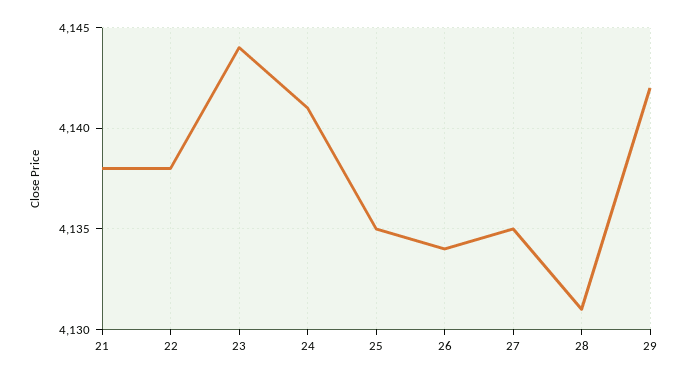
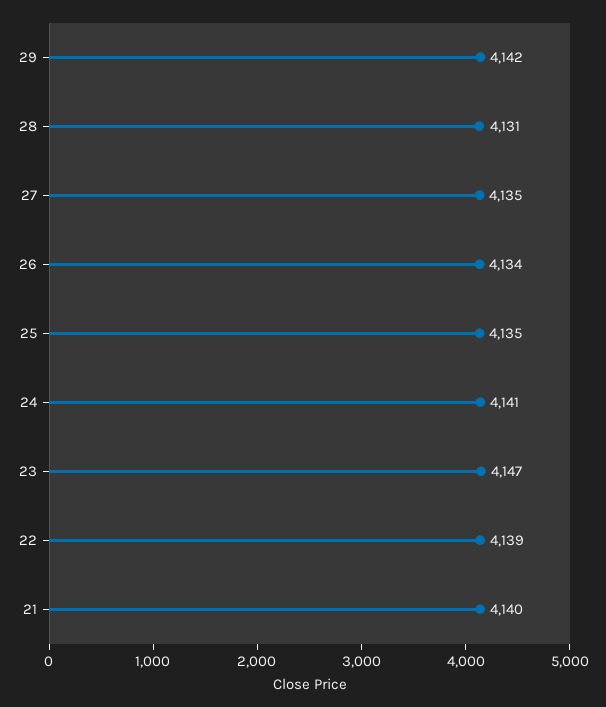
  {
-   "21": 4138,
+   "21": 4140,
-   "22": 4138,
+   "22": 4139,
-   "23": 4144,
+   "23": 4147,
    "24": 4141,
    "25": 4135,
    "26": 4134,
    "27": 4135,
    "28": 4131,
    "29": 4142
  }

